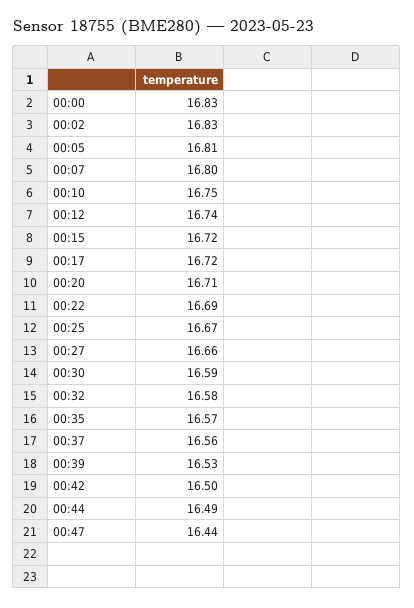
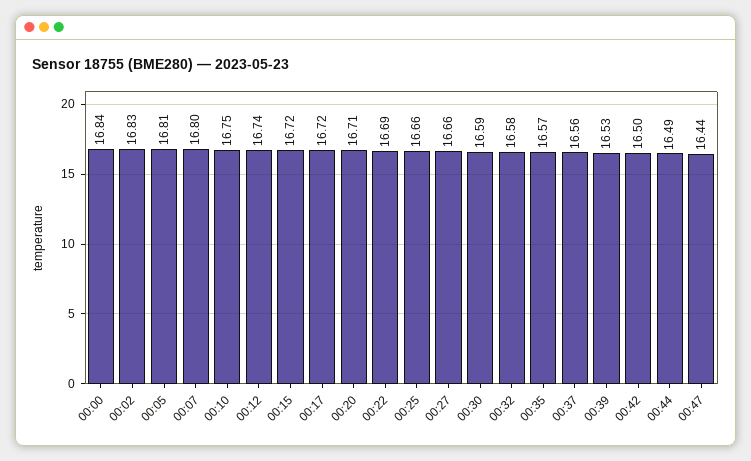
  {
-   "00:00": 16.83,
+   "00:00": 16.84,
    "00:02": 16.83,
    "00:05": 16.81,
    "00:07": 16.8,
    "00:10": 16.75,
    "00:12": 16.74,
    "00:15": 16.72,
    "00:17": 16.72,
    "00:20": 16.71,
    "00:22": 16.69,
-   "00:25": 16.67,
+   "00:25": 16.66,
    "00:27": 16.66,
    "00:30": 16.59,
    "00:32": 16.58,
    "00:35": 16.57,
    "00:37": 16.56,
    "00:39": 16.53,
    "00:42": 16.5,
    "00:44": 16.49,
    "00:47": 16.44
  }

